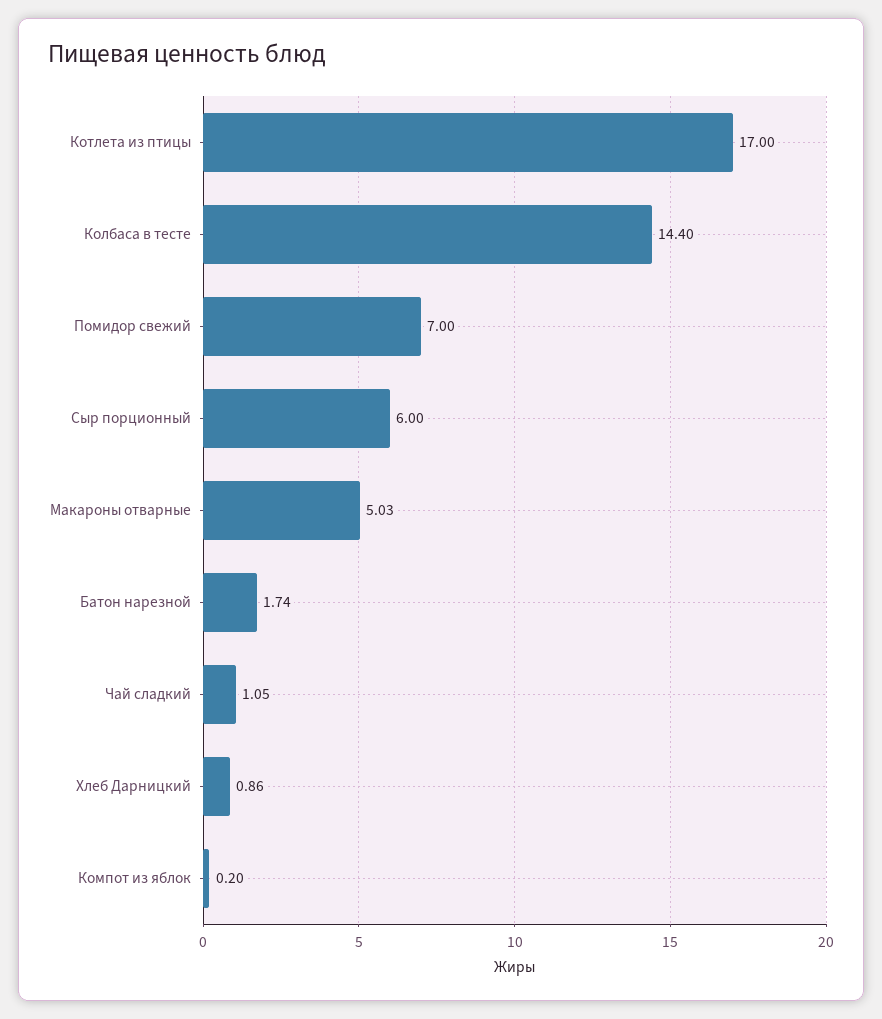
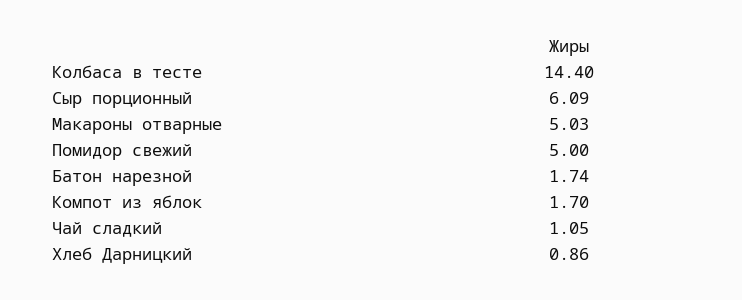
  {
-   "Котлета из птицы": 17,
    "Колбаса в тесте": 14.4,
-   "Помидор свежий": 7,
+   "Помидор свежий": 5,
-   "Сыр порционный": 6,
+   "Сыр порционный": 6.09,
    "Макароны отварные": 5.03,
    "Батон нарезной": 1.74,
    "Чай сладкий": 1.05,
    "Хлеб Дарницкий": 0.86,
-   "Компот из яблок": 0.2
+   "Компот из яблок": 1.7
  }

